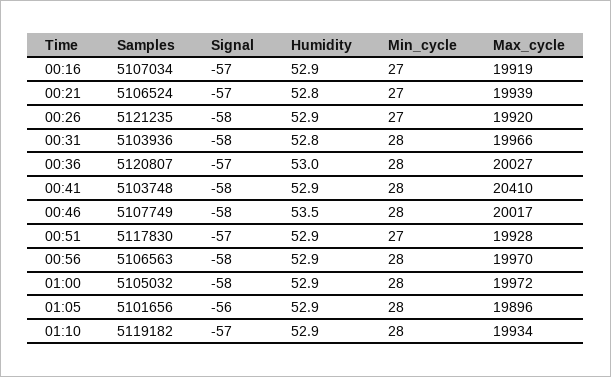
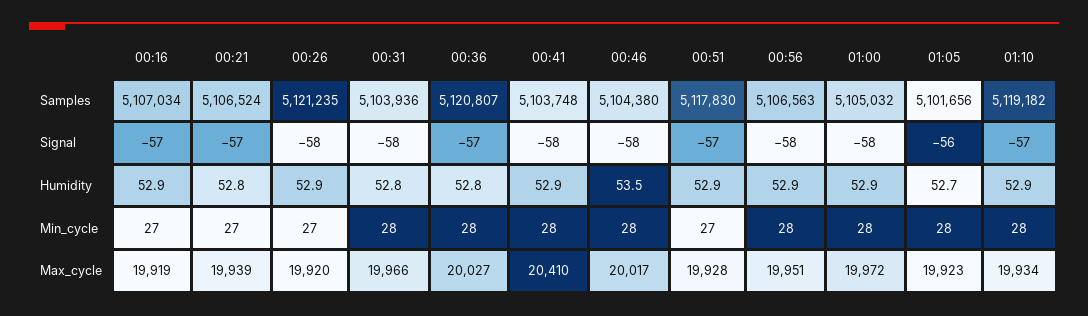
  {
    "Samples": {
      "00:16": 5107034,
      "00:21": 5106524,
      "00:26": 5121235,
      "00:31": 5103936,
      "00:36": 5120807,
      "00:41": 5103748,
-     "00:46": 5107749,
+     "00:46": 5104380,
      "00:51": 5117830,
      "00:56": 5106563,
      "01:00": 5105032,
      "01:05": 5101656,
      "01:10": 5119182
    },
    "Signal": {
      "00:16": -57,
      "00:21": -57,
      "00:26": -58,
      "00:31": -58,
      "00:36": -57,
      "00:41": -58,
      "00:46": -58,
      "00:51": -57,
      "00:56": -58,
      "01:00": -58,
      "01:05": -56,
      "01:10": -57
    },
    "Humidity": {
      "00:16": 52.9,
      "00:21": 52.8,
      "00:26": 52.9,
      "00:31": 52.8,
-     "00:36": 53,
+     "00:36": 52.8,
      "00:41": 52.9,
      "00:46": 53.5,
      "00:51": 52.9,
      "00:56": 52.9,
      "01:00": 52.9,
-     "01:05": 52.9,
+     "01:05": 52.7,
      "01:10": 52.9
    },
    "Min_cycle": {
      "00:16": 27,
      "00:21": 27,
      "00:26": 27,
      "00:31": 28,
      "00:36": 28,
      "00:41": 28,
      "00:46": 28,
      "00:51": 27,
      "00:56": 28,
      "01:00": 28,
      "01:05": 28,
      "01:10": 28
    },
    "Max_cycle": {
      "00:16": 19919,
      "00:21": 19939,
      "00:26": 19920,
      "00:31": 19966,
      "00:36": 20027,
      "00:41": 20410,
      "00:46": 20017,
      "00:51": 19928,
-     "00:56": 19970,
+     "00:56": 19951,
      "01:00": 19972,
-     "01:05": 19896,
+     "01:05": 19923,
      "01:10": 19934
    }
  }

